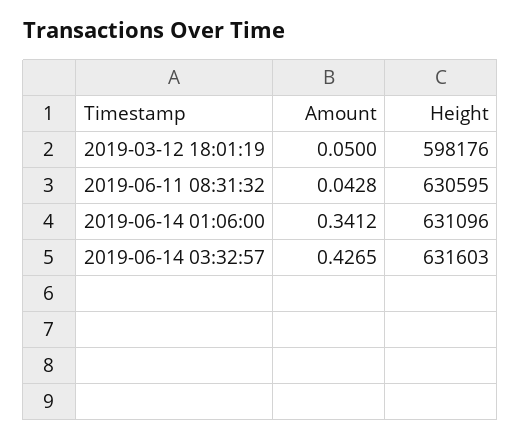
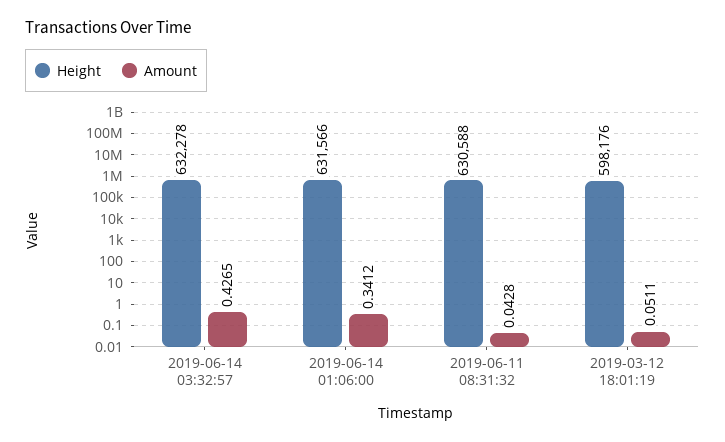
  {
    "Amount": {
-     "2019-03-12 18:01:19": 0.05,
+     "2019-03-12 18:01:19": 0.0511,
      "2019-06-11 08:31:32": 0.0428,
      "2019-06-14 01:06:00": 0.3412,
      "2019-06-14 03:32:57": 0.4265
    },
    "Height": {
      "2019-03-12 18:01:19": 598176,
-     "2019-06-11 08:31:32": 630595,
+     "2019-06-11 08:31:32": 630588,
-     "2019-06-14 01:06:00": 631096,
+     "2019-06-14 01:06:00": 631566,
-     "2019-06-14 03:32:57": 631603
+     "2019-06-14 03:32:57": 632278
    }
  }

